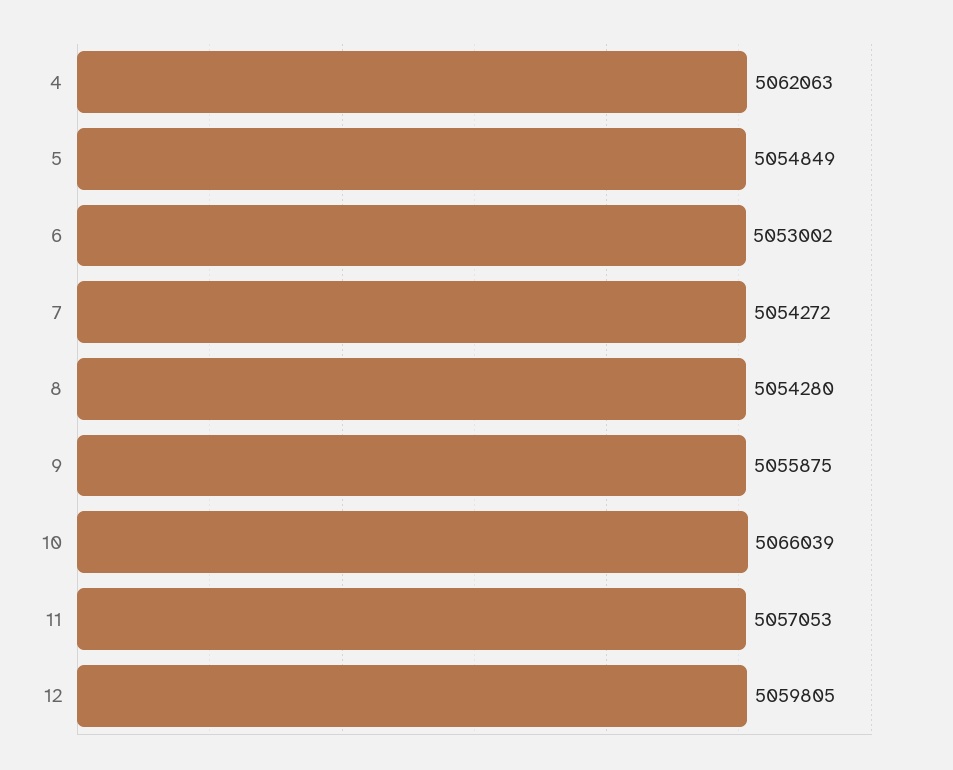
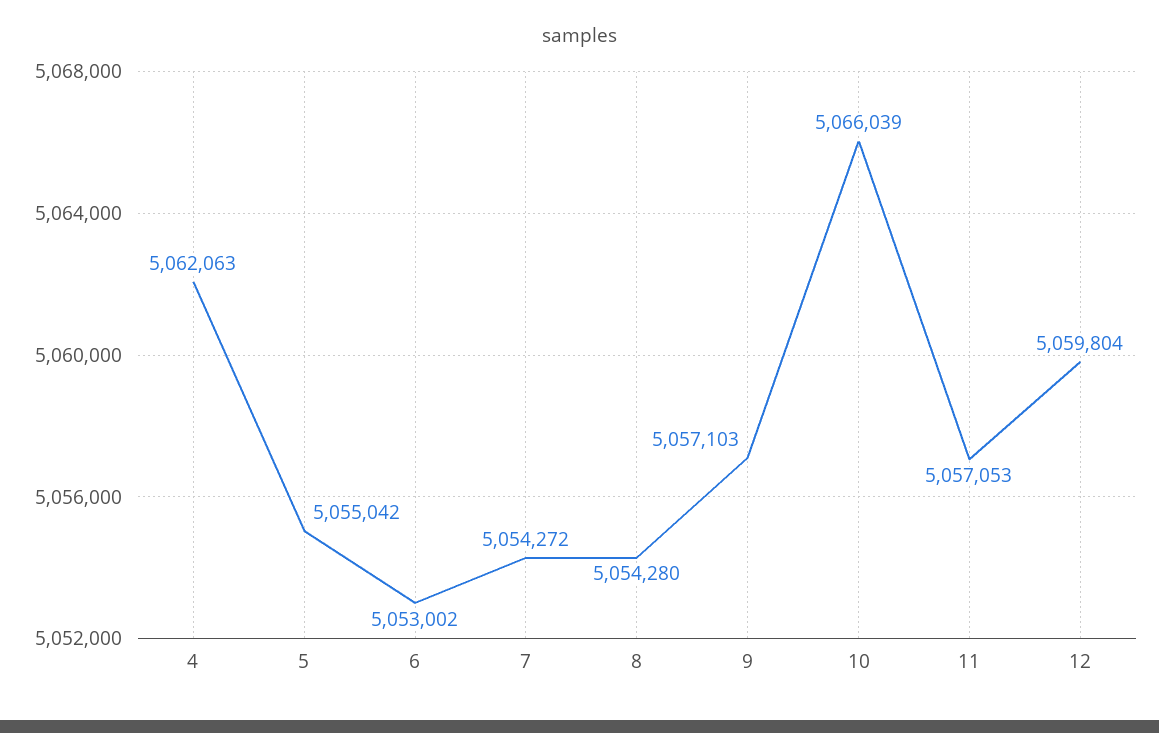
  {
    "4": 5062063,
-   "5": 5054849,
+   "5": 5055042,
    "6": 5053002,
    "7": 5054272,
    "8": 5054280,
-   "9": 5055875,
+   "9": 5057103,
    "10": 5066039,
    "11": 5057053,
-   "12": 5059805
+   "12": 5059804
  }

